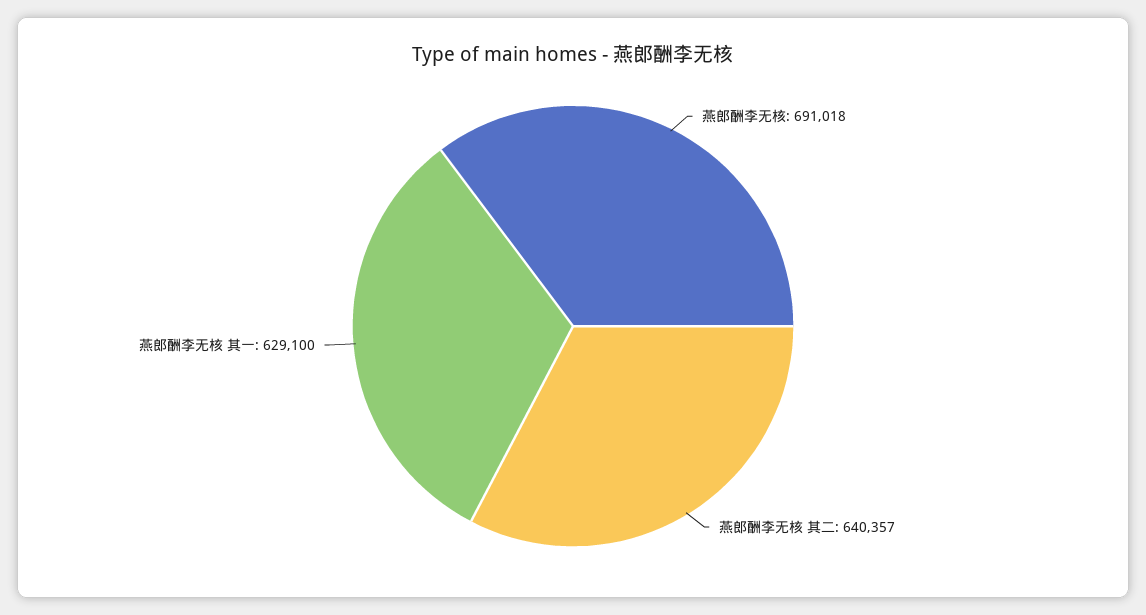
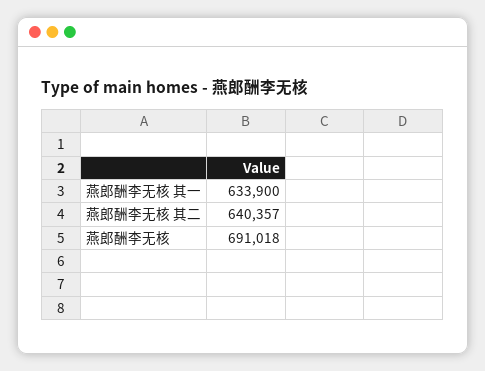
  {
    "燕郎酬李无核": 691018,
    "燕郎酬李无核 其二": 640357,
-   "燕郎酬李无核 其一": 629100
+   "燕郎酬李无核 其一": 633900
  }

